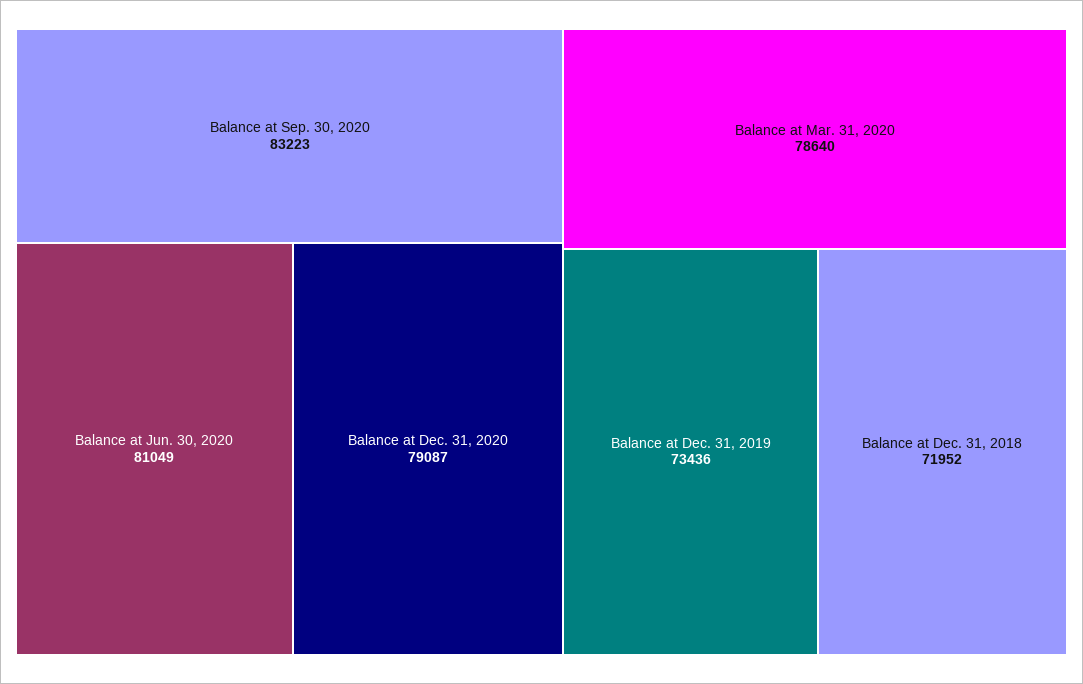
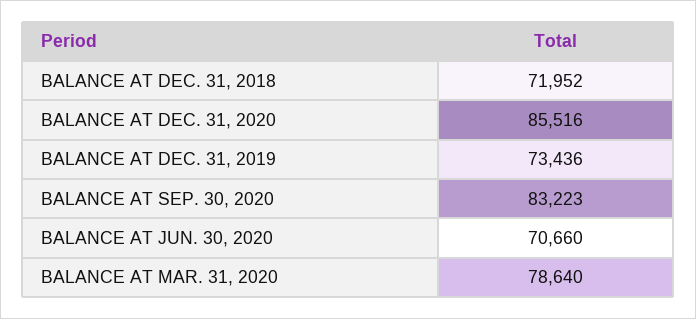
  {
    "Balance at Sep. 30, 2020": 83223,
-   "Balance at Jun. 30, 2020": 81049,
+   "Balance at Jun. 30, 2020": 70660,
-   "Balance at Dec. 31, 2020": 79087,
+   "Balance at Dec. 31, 2020": 85516,
    "Balance at Mar. 31, 2020": 78640,
    "Balance at Dec. 31, 2019": 73436,
    "Balance at Dec. 31, 2018": 71952
  }

